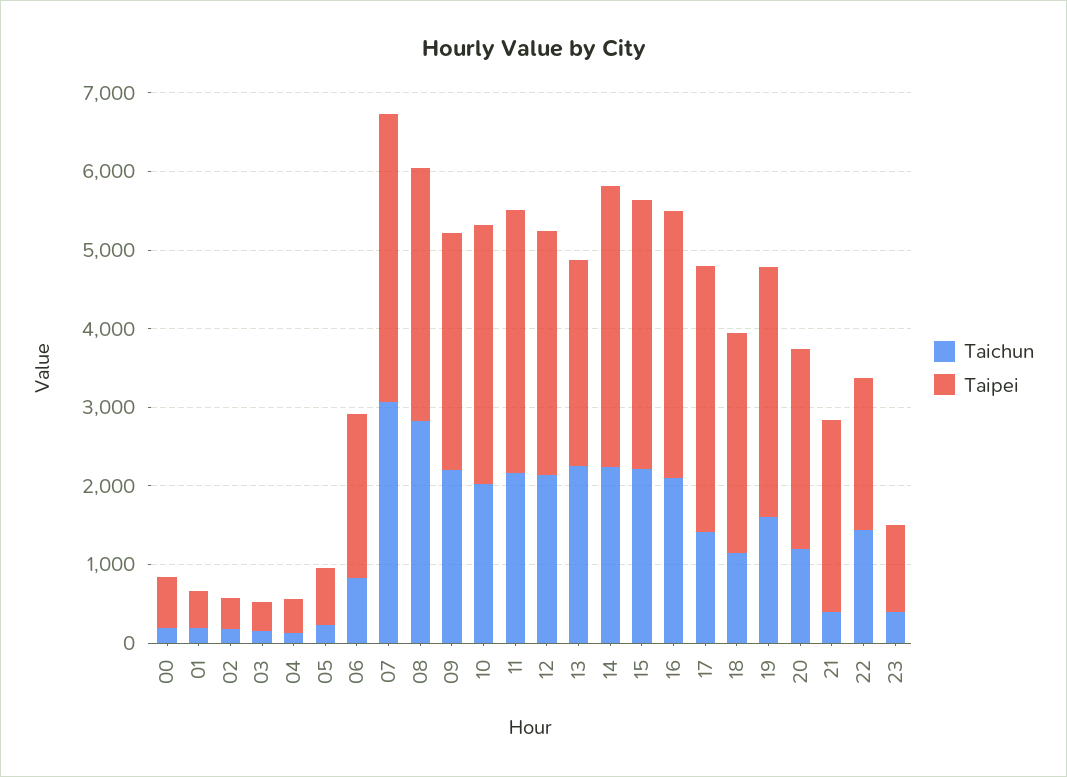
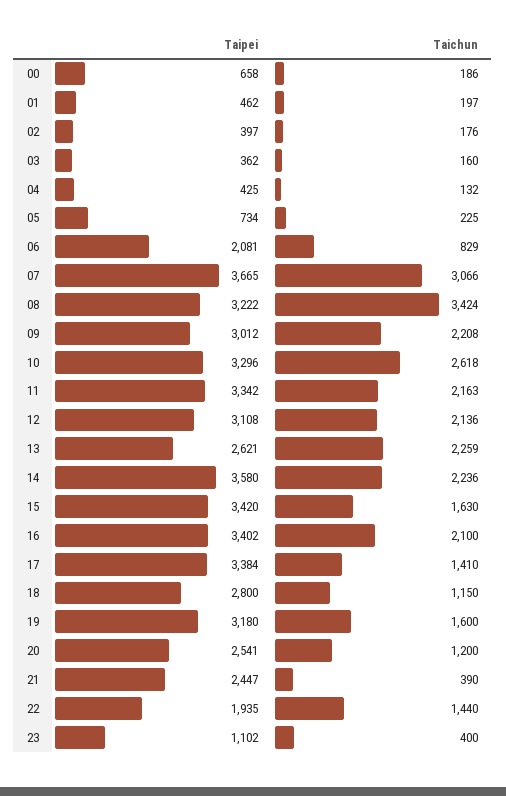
  {
    "Taichun": {
      "00": 186,
      "01": 197,
      "02": 176,
      "03": 160,
      "04": 132,
      "05": 225,
      "06": 829,
      "07": 3066,
-     "08": 2800,
+     "08": 3424,
      "09": 2208,
-     "10": 2000,
+     "10": 2618,
      "11": 2163,
      "12": 2136,
      "13": 2259,
      "14": 2236,
-     "15": 2200,
+     "15": 1630,
      "16": 2100,
      "17": 1410,
      "18": 1150,
      "19": 1600,
      "20": 1200,
      "21": 390,
      "22": 1440,
      "23": 400
    },
    "Taipei": {
      "00": 658,
      "01": 462,
      "02": 397,
      "03": 362,
      "04": 425,
      "05": 734,
      "06": 2081,
      "07": 3665,
      "08": 3222,
      "09": 3012,
      "10": 3296,
      "11": 3342,
      "12": 3108,
      "13": 2621,
      "14": 3580,
      "15": 3420,
      "16": 3402,
      "17": 3384,
      "18": 2800,
      "19": 3180,
      "20": 2541,
      "21": 2447,
      "22": 1935,
      "23": 1102
    }
  }

